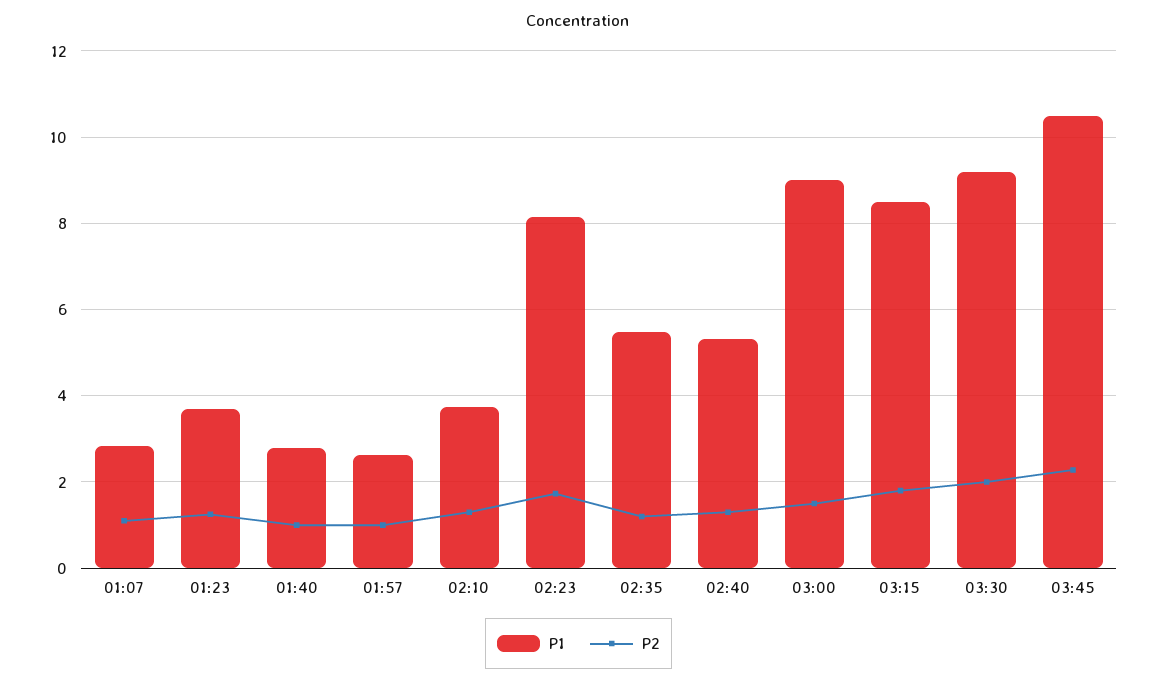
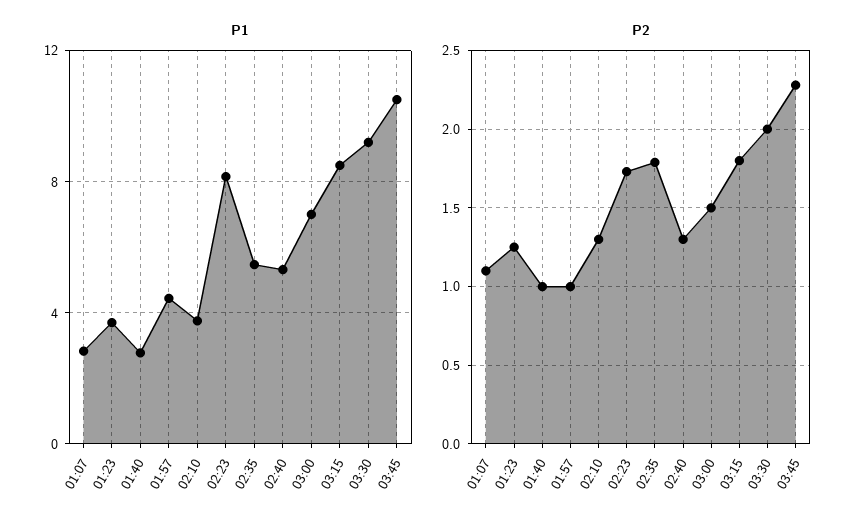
  {
    "P1": {
      "01:07": 2.8,
      "01:23": 3.8,
      "01:40": 2.8,
-     "01:57": 2.6,
+     "01:57": 4.5,
      "02:10": 3.8,
      "02:23": 8.2,
      "02:35": 5.4,
      "02:40": 5.4,
-     "03:00": 9,
+     "03:00": 7,
      "03:15": 8.6,
      "03:30": 9.2,
      "03:45": 10.6
    },
    "P2": {
      "01:07": 1.1,
      "01:23": 1.25,
      "01:40": 1,
      "01:57": 1,
      "02:10": 1.3,
      "02:23": 1.75,
-     "02:35": 1.2,
+     "02:35": 1.8,
      "02:40": 1.3,
      "03:00": 1.5,
      "03:15": 1.8,
      "03:30": 2,
      "03:45": 2.3
    }
  }

